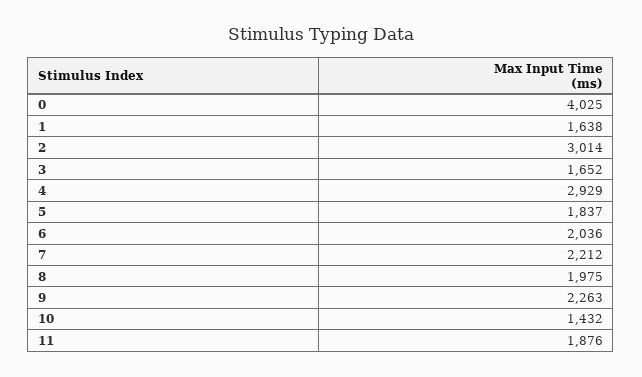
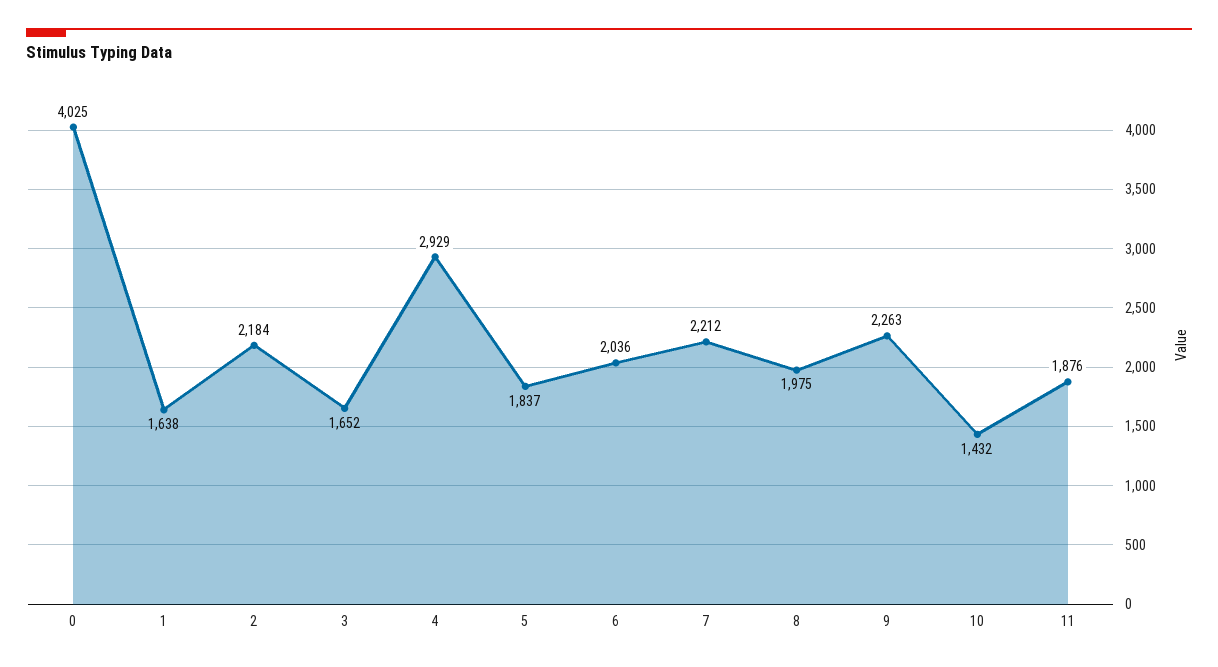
  {
    "0": 4025,
    "1": 1638,
-   "2": 3014,
+   "2": 2184,
    "3": 1652,
    "4": 2929,
    "5": 1837,
    "6": 2036,
    "7": 2212,
    "8": 1975,
    "9": 2263,
    "10": 1432,
    "11": 1876
  }

